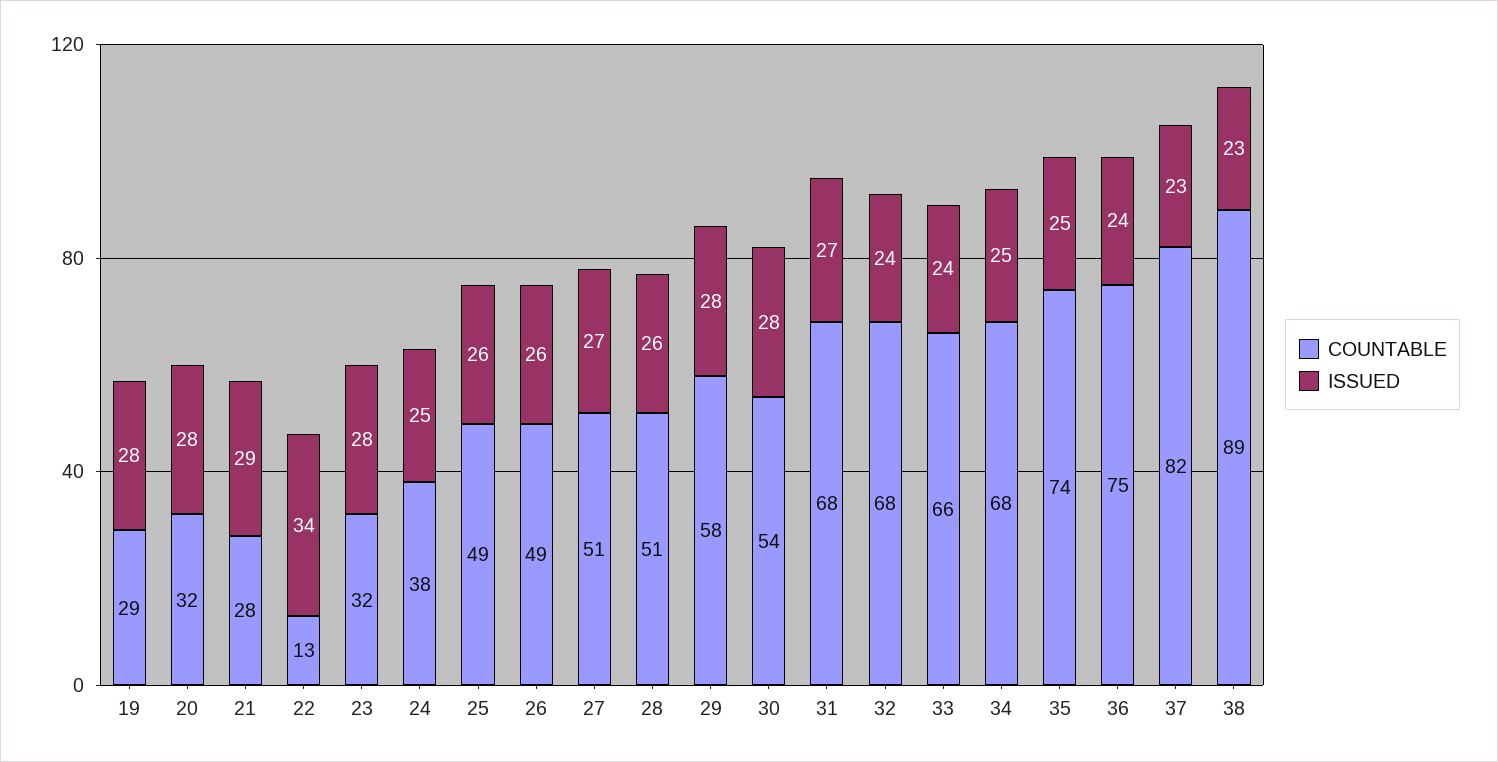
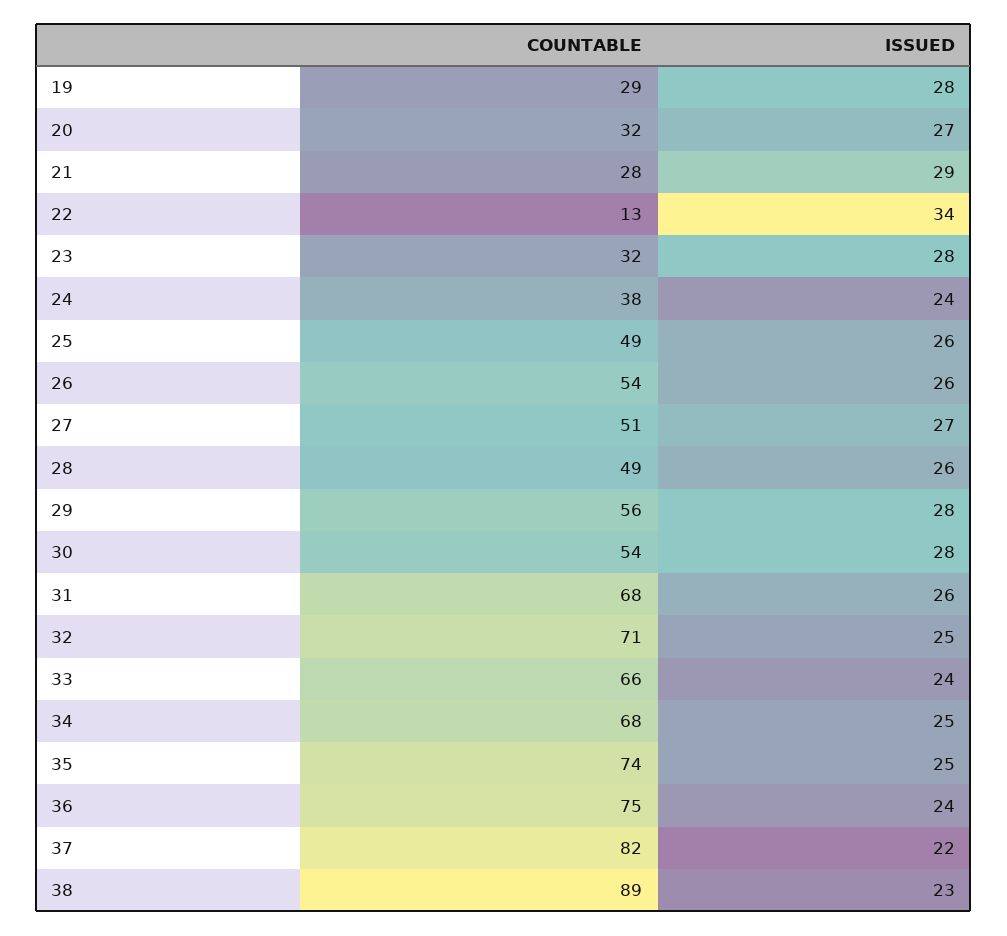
  {
    "COUNTABLE": {
      "19": 29,
      "20": 32,
      "21": 28,
      "22": 13,
      "23": 32,
      "24": 38,
      "25": 49,
-     "26": 49,
+     "26": 54,
      "27": 51,
-     "28": 51,
+     "28": 49,
-     "29": 58,
+     "29": 56,
      "30": 54,
      "31": 68,
-     "32": 68,
+     "32": 71,
      "33": 66,
      "34": 68,
      "35": 74,
      "36": 75,
      "37": 82,
      "38": 89
    },
    "ISSUED": {
      "19": 28,
-     "20": 28,
+     "20": 27,
      "21": 29,
      "22": 34,
      "23": 28,
-     "24": 25,
+     "24": 24,
      "25": 26,
      "26": 26,
      "27": 27,
      "28": 26,
      "29": 28,
      "30": 28,
-     "31": 27,
+     "31": 26,
-     "32": 24,
+     "32": 25,
      "33": 24,
      "34": 25,
      "35": 25,
      "36": 24,
-     "37": 23,
+     "37": 22,
      "38": 23
    }
  }

